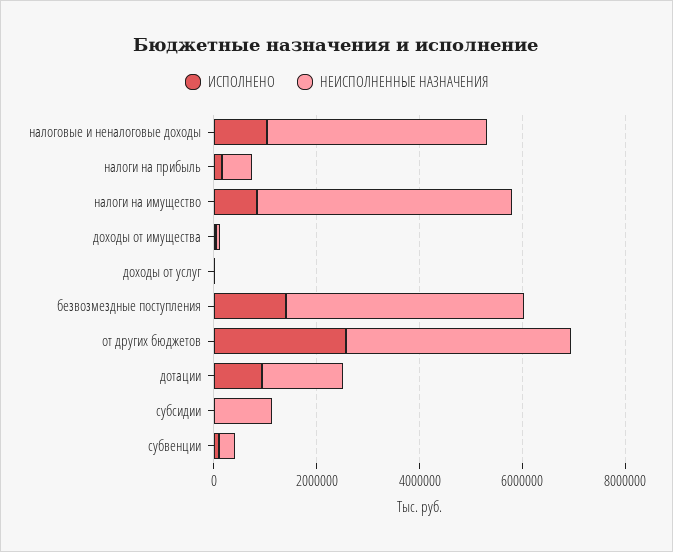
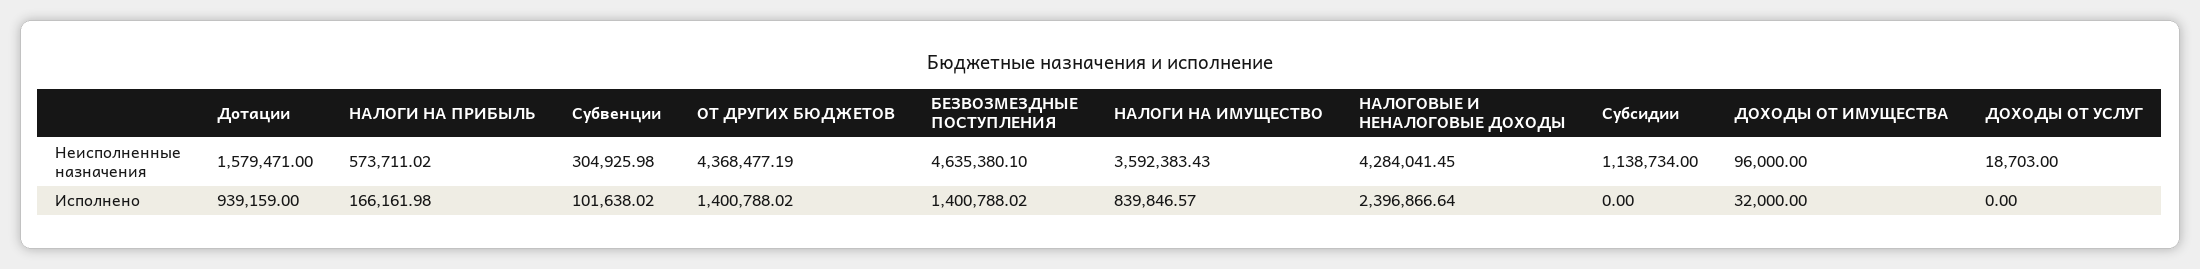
  {
    "ИСПОЛНЕНО": {
-     "налоговые и неналоговые доходы": 1000000,
+     "налоговые и неналоговые доходы": 2396866.64,
      "налоги на прибыль": 166161.98,
      "налоги на имущество": 839846.57,
      "доходы от имущества": 32000,
      "доходы от услуг": 0,
      "безвозмездные поступления": 1400788.02,
-     "от других бюджетов": 2500000,
+     "от других бюджетов": 1400788.02,
      "дотации": 939159,
      "субсидии": 0,
      "субвенции": 101638.02
    },
    "НЕИСПОЛНЕННЫЕ НАЗНАЧЕНИЯ": {
      "налоговые и неналоговые доходы": 4284041.45,
      "налоги на прибыль": 573711.02,
-     "налоги на имущество": 5000000,
+     "налоги на имущество": 3592383.43,
      "доходы от имущества": 96000,
      "доходы от услуг": 18703,
      "безвозмездные поступления": 4635380.1,
      "от других бюджетов": 4368477.19,
      "дотации": 1579471,
      "субсидии": 1138734,
      "субвенции": 304925.98
    }
  }

